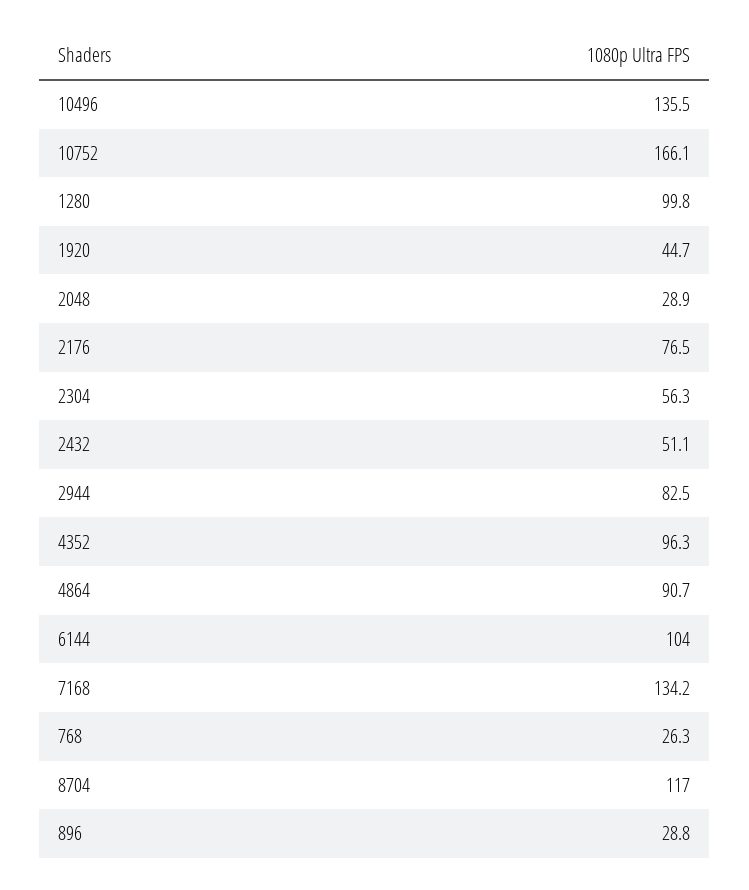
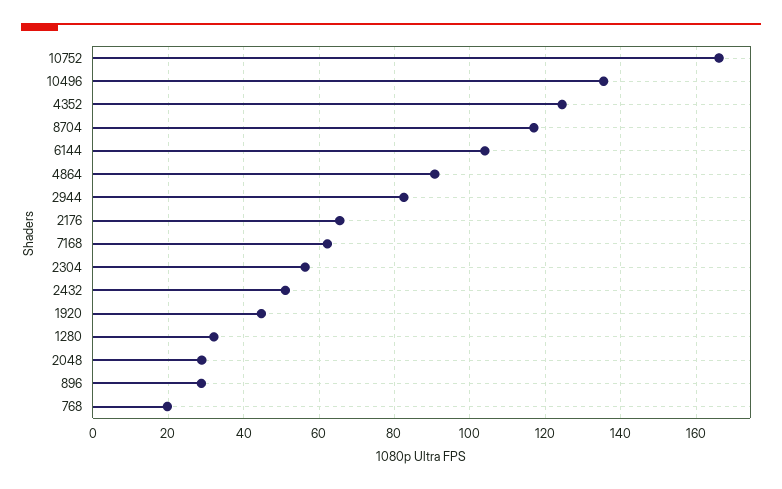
  {
    "10496": 135.5,
    "10752": 166.1,
-   "1280": 99.8,
+   "1280": 32,
    "1920": 44.7,
    "2048": 28.9,
-   "2176": 76.5,
+   "2176": 66,
    "2304": 56.3,
    "2432": 51.1,
    "2944": 82.5,
-   "4352": 96.3,
+   "4352": 124,
    "4864": 90.7,
    "6144": 104,
-   "7168": 134.2,
+   "7168": 62,
-   "768": 26.3,
+   "768": 20,
    "8704": 117,
    "896": 28.8
  }

